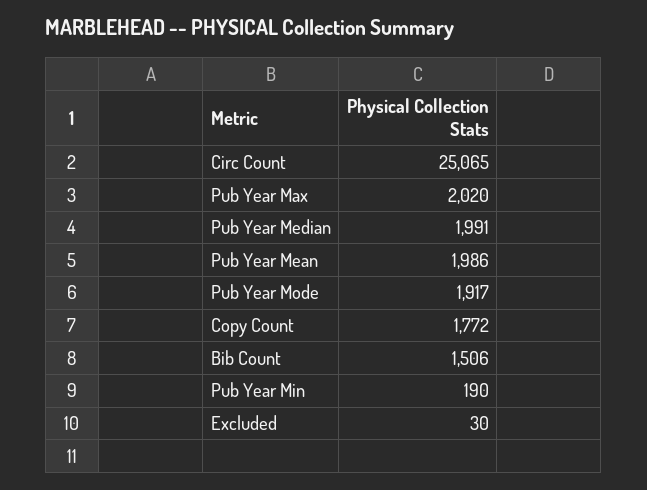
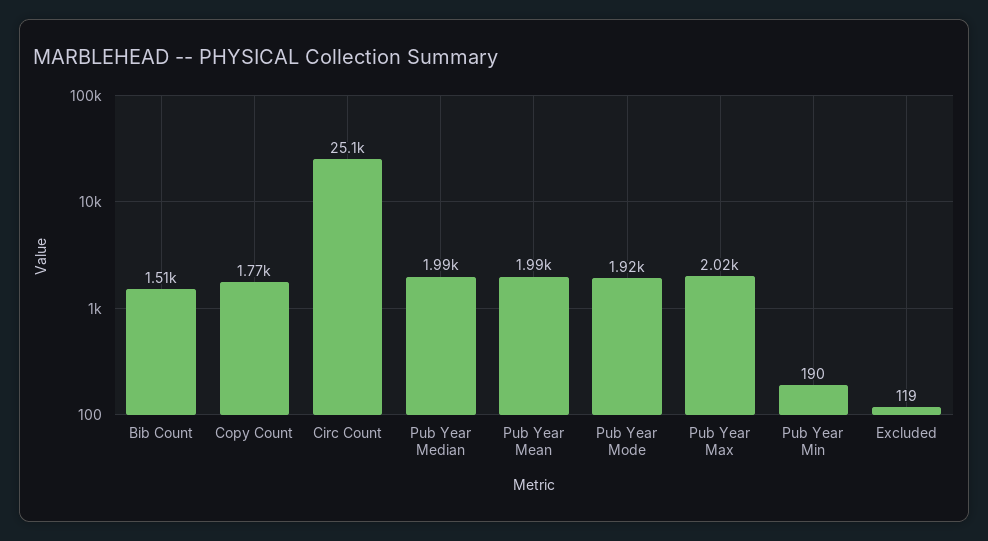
  {
    "Circ Count": 25065,
    "Pub Year Max": 2020,
    "Pub Year Median": 1991,
    "Pub Year Mean": 1986,
    "Pub Year Mode": 1917,
    "Copy Count": 1772,
    "Bib Count": 1506,
    "Pub Year Min": 190,
-   "Excluded": 30
+   "Excluded": 119
  }

